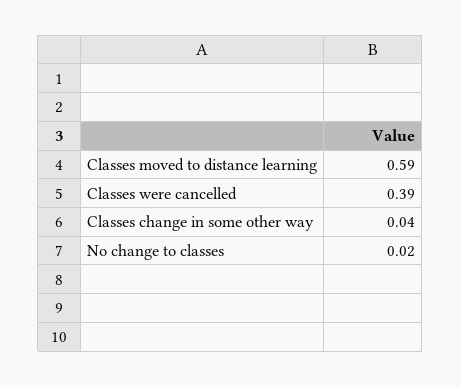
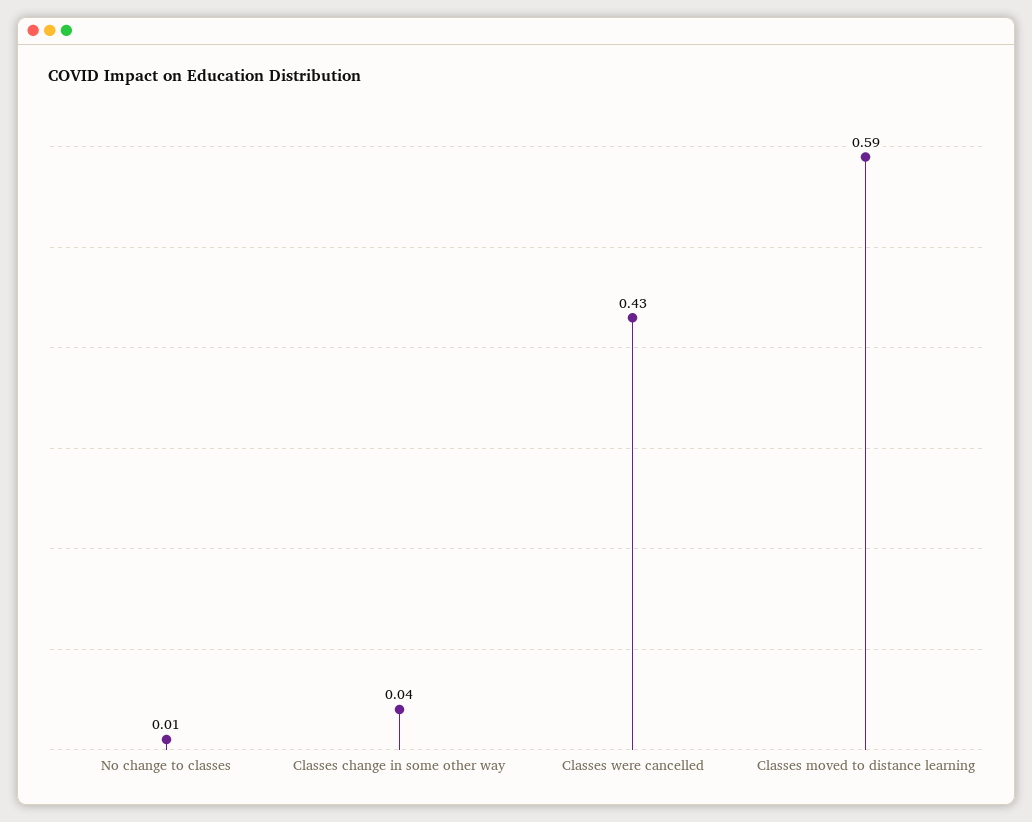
  {
    "Classes moved to distance learning": 0.59,
-   "Classes were cancelled": 0.39,
+   "Classes were cancelled": 0.43,
    "Classes change in some other way": 0.04,
-   "No change to classes": 0.02
+   "No change to classes": 0.01
  }

